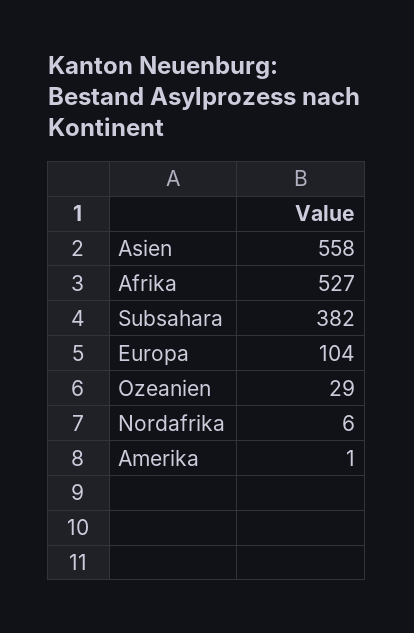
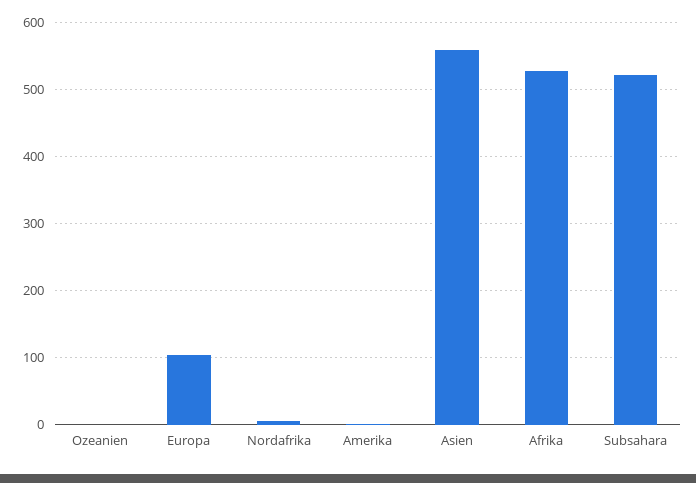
  {
    "Asien": 558,
    "Afrika": 527,
-   "Subsahara": 382,
+   "Subsahara": 520,
    "Europa": 104,
-   "Ozeanien": 29,
+   "Ozeanien": 0,
    "Nordafrika": 6,
    "Amerika": 1
  }

